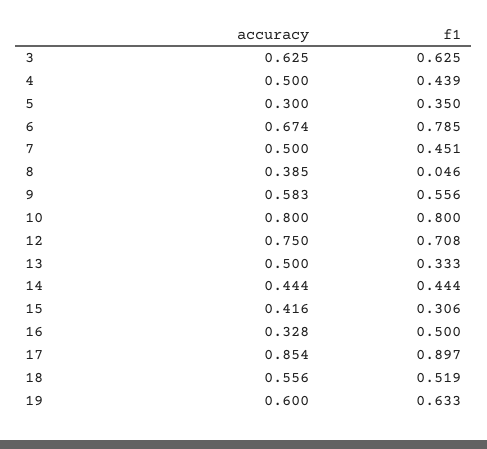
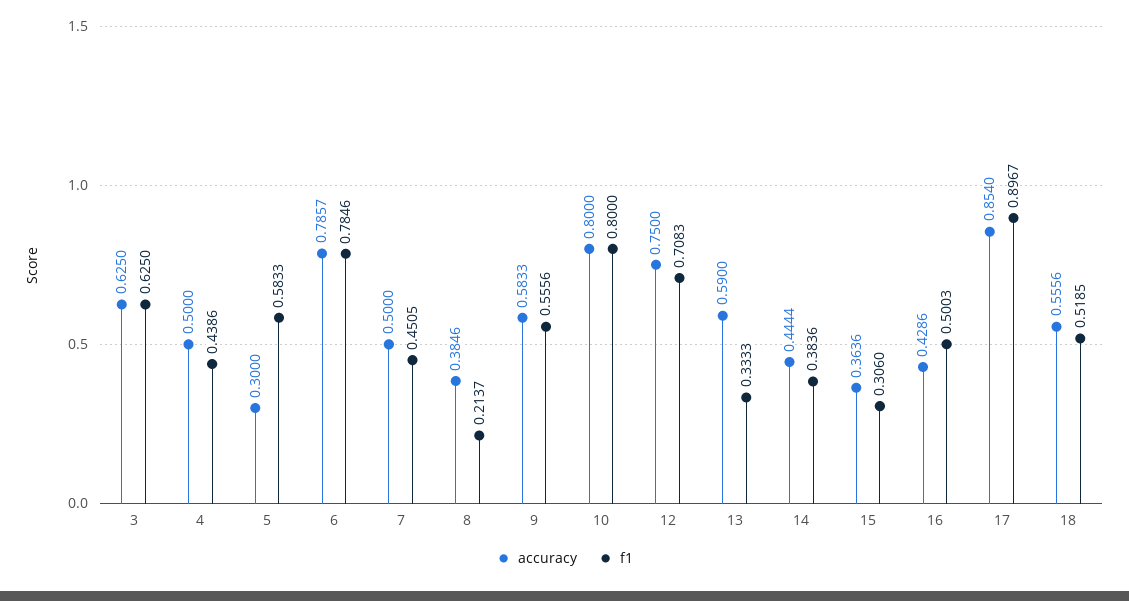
  {
    "accuracy": {
      "3": 0.625,
      "4": 0.5,
      "5": 0.3,
-     "6": 0.674,
+     "6": 0.7857,
      "7": 0.5,
      "8": 0.3846,
      "9": 0.5833,
      "10": 0.8,
      "12": 0.75,
-     "13": 0.5,
+     "13": 0.59,
      "14": 0.4444,
-     "15": 0.416,
+     "15": 0.3636,
-     "16": 0.328,
+     "16": 0.4286,
      "17": 0.854,
-     "18": 0.5556,
+     "18": 0.5556
-     "19": 0.6
    },
    "f1": {
      "3": 0.625,
      "4": 0.4386,
-     "5": 0.35,
+     "5": 0.5833,
      "6": 0.7846,
      "7": 0.4505,
-     "8": 0.046,
+     "8": 0.2137,
      "9": 0.5556,
      "10": 0.8,
      "12": 0.7083,
      "13": 0.3333,
-     "14": 0.444,
+     "14": 0.3836,
      "15": 0.306,
      "16": 0.5003,
      "17": 0.8967,
-     "18": 0.5185,
+     "18": 0.5185
-     "19": 0.633
    }
  }

